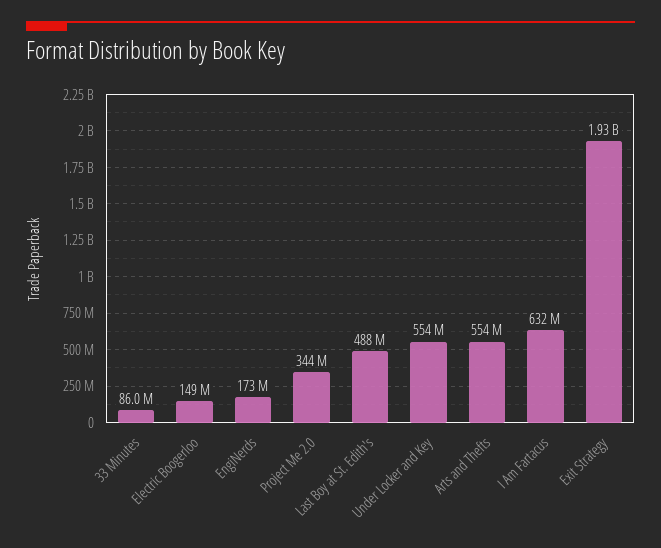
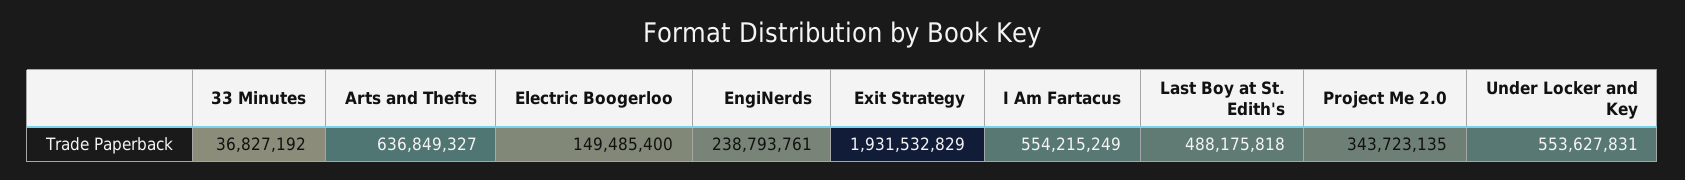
  {
-   "33 Minutes": 86000000,
+   "33 Minutes": 36827192,
    "Electric Boogerloo": 149485400,
-   "EngiNerds": 173000000,
+   "EngiNerds": 238793761,
    "Project Me 2.0": 343723135,
    "Last Boy at St. Edith's": 488175818,
    "Under Locker and Key": 553627831,
-   "Arts and Thefts": 554000000,
+   "Arts and Thefts": 636849327,
-   "I Am Fartacus": 632000000,
+   "I Am Fartacus": 554215249,
    "Exit Strategy": 1931532829
  }

